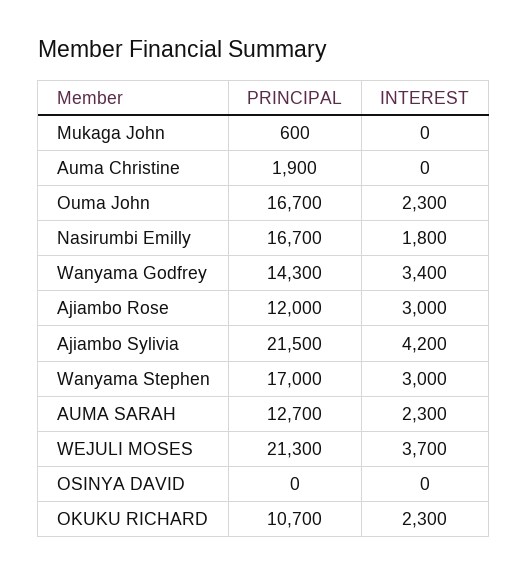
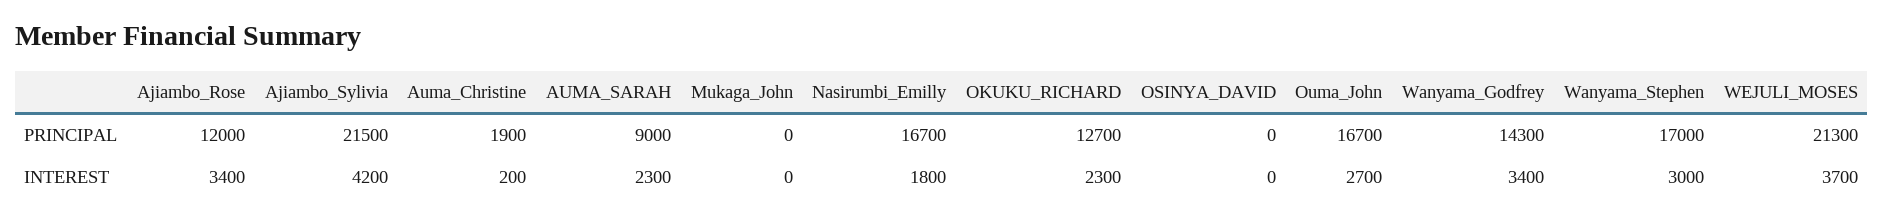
  {
    "PRINCIPAL": {
-     "Mukaga John": 600,
+     "Mukaga John": 0,
      "Auma Christine": 1900,
      "Ouma John": 16700,
      "Nasirumbi Emilly": 16700,
      "Wanyama Godfrey": 14300,
      "Ajiambo Rose": 12000,
      "Ajiambo Sylivia": 21500,
      "Wanyama Stephen": 17000,
-     "AUMA SARAH": 12700,
+     "AUMA SARAH": 9000,
      "WEJULI MOSES": 21300,
      "OSINYA DAVID": 0,
-     "OKUKU RICHARD": 10700
+     "OKUKU RICHARD": 12700
    },
    "INTEREST": {
      "Mukaga John": 0,
-     "Auma Christine": 0,
+     "Auma Christine": 200,
-     "Ouma John": 2300,
+     "Ouma John": 2700,
      "Nasirumbi Emilly": 1800,
      "Wanyama Godfrey": 3400,
-     "Ajiambo Rose": 3000,
+     "Ajiambo Rose": 3400,
      "Ajiambo Sylivia": 4200,
      "Wanyama Stephen": 3000,
      "AUMA SARAH": 2300,
      "WEJULI MOSES": 3700,
      "OSINYA DAVID": 0,
      "OKUKU RICHARD": 2300
    }
  }

